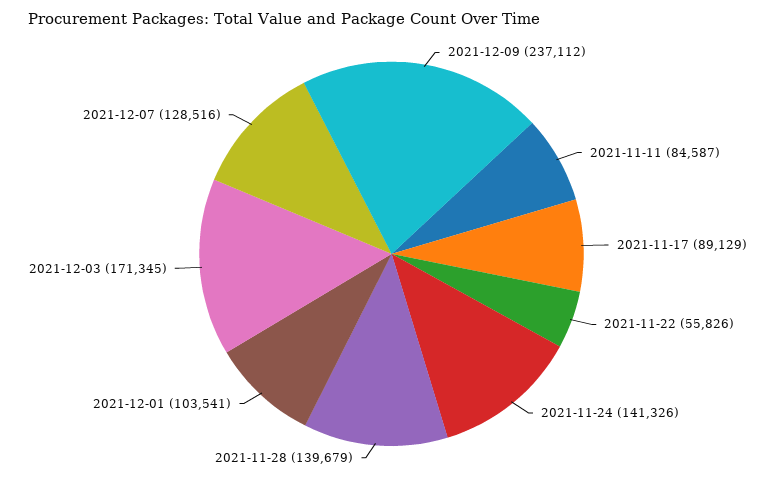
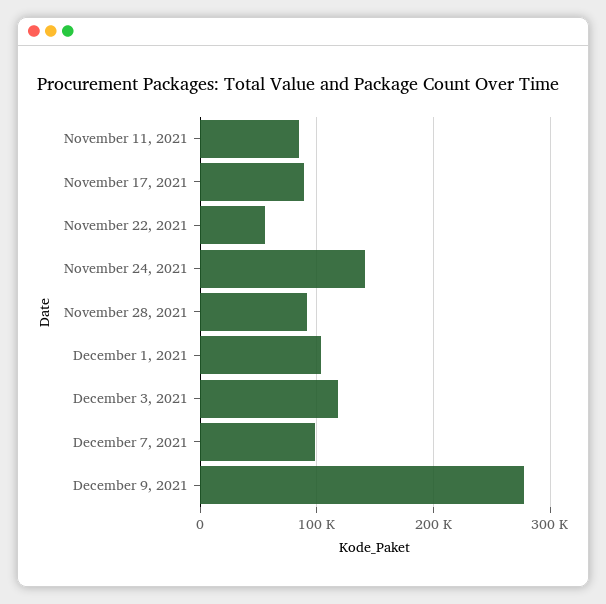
  {
-   "2021-12-09": 237112,
+   "2021-12-09": 280000,
    "2021-11-11": 84587,
    "2021-11-17": 89129,
    "2021-11-22": 55826,
    "2021-11-24": 141326,
-   "2021-11-28": 139679,
+   "2021-11-28": 90000,
    "2021-12-01": 103541,
-   "2021-12-03": 171345,
+   "2021-12-03": 120000,
-   "2021-12-07": 128516
+   "2021-12-07": 100000
  }

